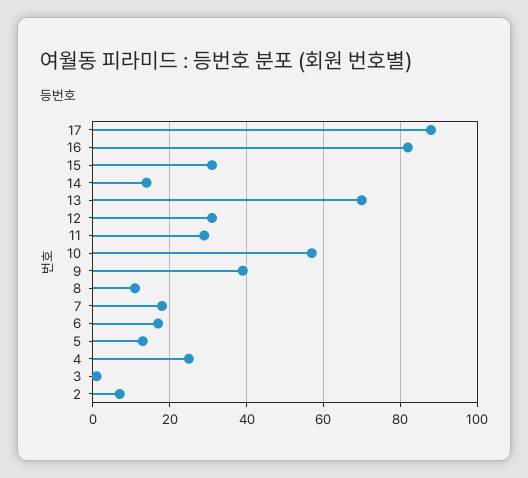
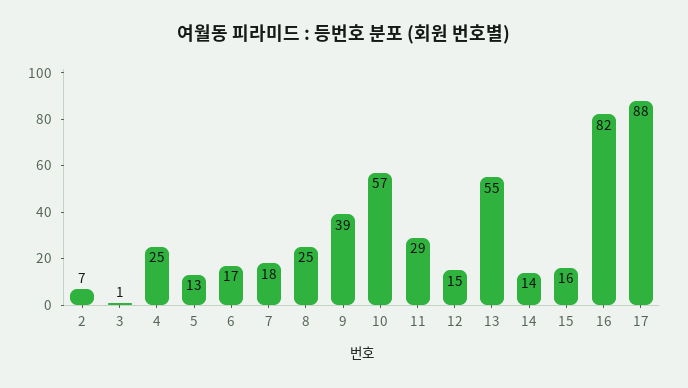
  {
    "17": 88,
    "16": 82,
-   "15": 30,
+   "15": 16,
    "14": 14,
-   "13": 70,
+   "13": 55,
-   "12": 30,
+   "12": 15,
    "11": 29,
    "10": 57,
    "9": 39,
-   "8": 10,
+   "8": 25,
    "7": 18,
    "6": 17,
    "5": 13,
    "4": 25,
    "3": 1,
    "2": 7
  }

